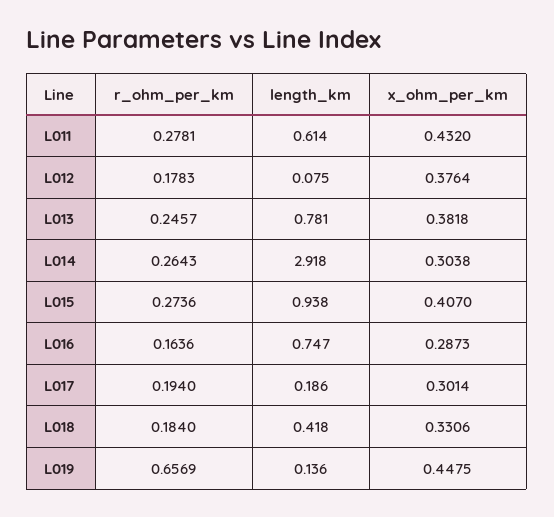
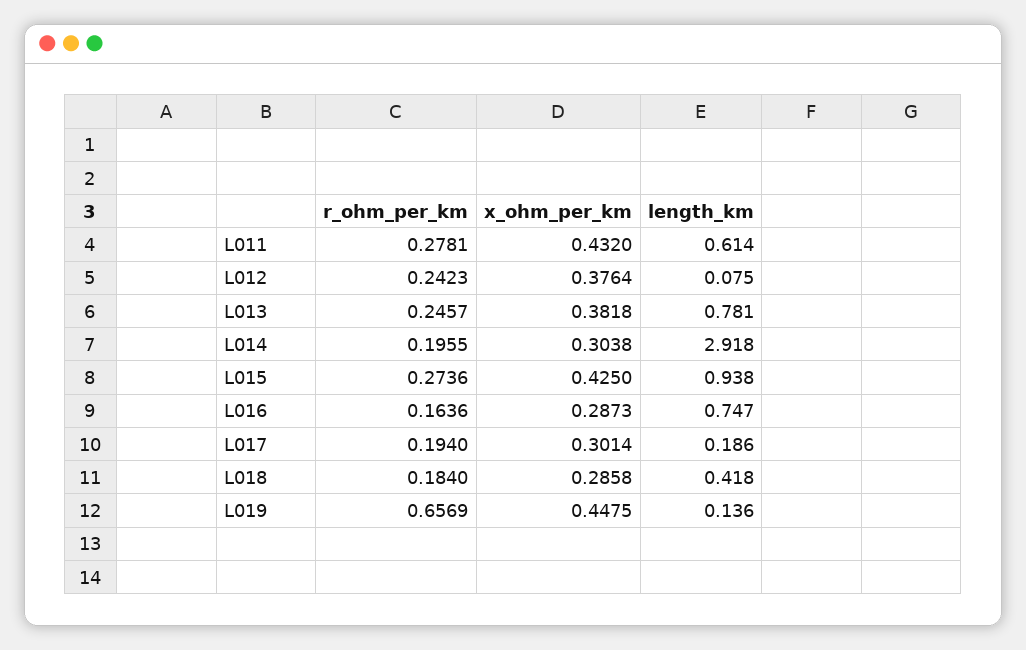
  {
    "r_ohm_per_km": {
      "L011": 0.2781,
-     "L012": 0.1783,
+     "L012": 0.2423,
      "L013": 0.2457,
-     "L014": 0.2643,
+     "L014": 0.1955,
      "L015": 0.2736,
      "L016": 0.1636,
      "L017": 0.194,
      "L018": 0.184,
      "L019": 0.6569
    },
    "length_km": {
      "L011": 0.614,
      "L012": 0.075,
      "L013": 0.781,
      "L014": 2.918,
      "L015": 0.938,
      "L016": 0.747,
      "L017": 0.186,
      "L018": 0.418,
      "L019": 0.136
    },
    "x_ohm_per_km": {
      "L011": 0.432,
      "L012": 0.3764,
      "L013": 0.3818,
      "L014": 0.3038,
-     "L015": 0.407,
+     "L015": 0.425,
      "L016": 0.2873,
      "L017": 0.3014,
-     "L018": 0.3306,
+     "L018": 0.2858,
      "L019": 0.4475
    }
  }

